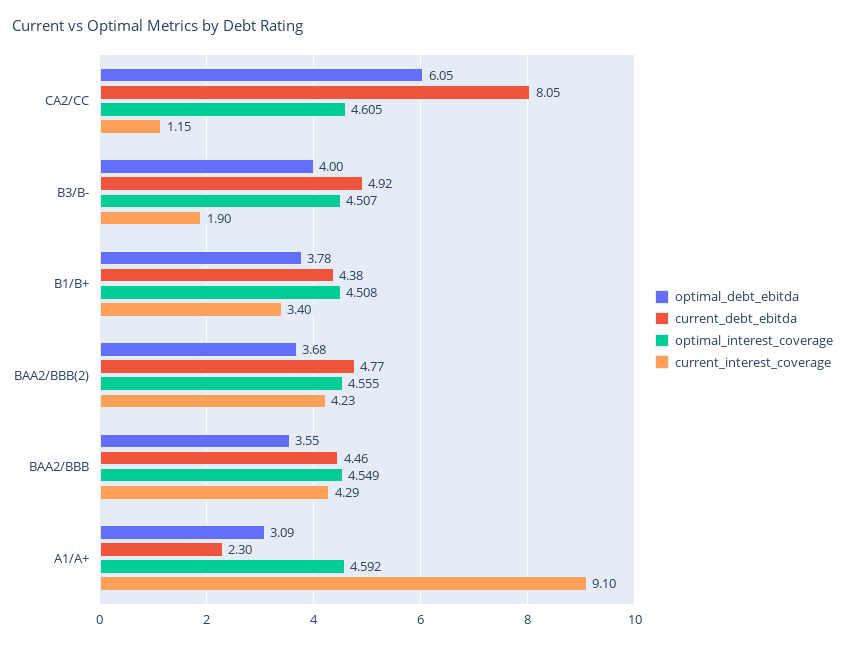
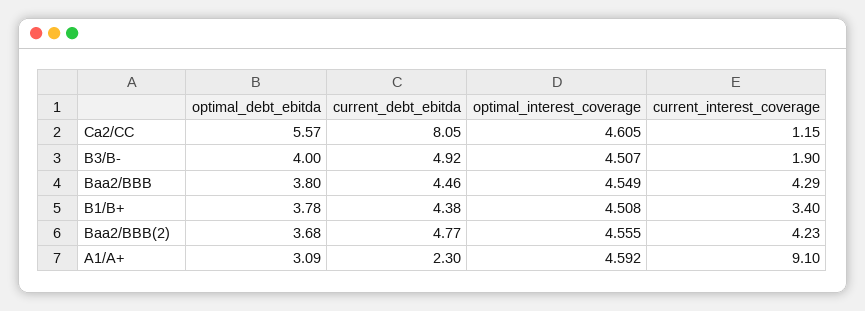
  {
    "optimal_debt_ebitda": {
-     "CA2/CC": 6.05,
+     "CA2/CC": 5.57,
      "B3/B-": 4,
      "B1/B+": 3.78,
      "BAA2/BBB(2)": 3.68,
-     "BAA2/BBB": 3.55,
+     "BAA2/BBB": 3.8,
      "A1/A+": 3.09
    },
    "current_debt_ebitda": {
      "CA2/CC": 8.05,
      "B3/B-": 4.92,
      "B1/B+": 4.38,
      "BAA2/BBB(2)": 4.77,
      "BAA2/BBB": 4.46,
      "A1/A+": 2.3
    },
    "optimal_interest_coverage": {
      "CA2/CC": 4.605,
      "B3/B-": 4.507,
      "B1/B+": 4.508,
      "BAA2/BBB(2)": 4.555,
      "BAA2/BBB": 4.549,
      "A1/A+": 4.592
    },
    "current_interest_coverage": {
      "CA2/CC": 1.15,
      "B3/B-": 1.9,
      "B1/B+": 3.4,
      "BAA2/BBB(2)": 4.23,
      "BAA2/BBB": 4.29,
      "A1/A+": 9.1
    }
  }

